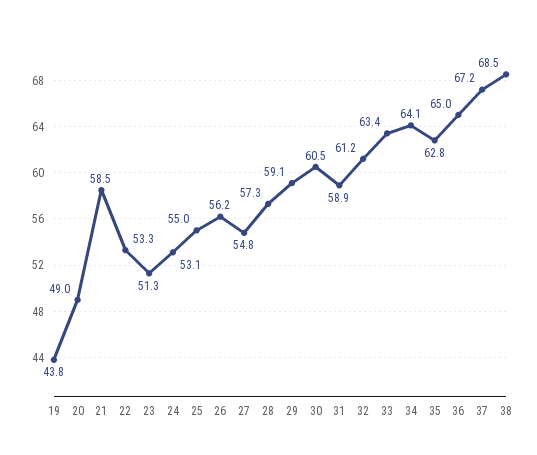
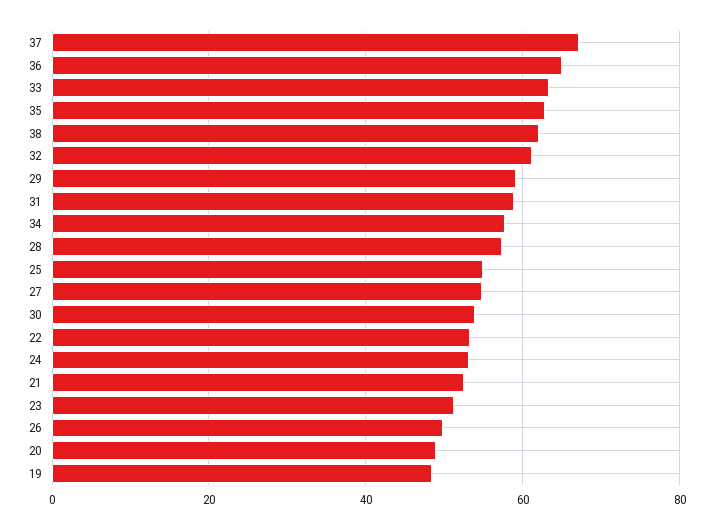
  {
-   "19": 43.8,
+   "19": 48,
    "20": 49,
-   "21": 58.5,
+   "21": 52,
    "22": 53.3,
    "23": 51.3,
    "24": 53.1,
    "25": 55,
-   "26": 56.2,
+   "26": 50,
    "27": 54.8,
    "28": 57.3,
    "29": 59.1,
-   "30": 60.5,
+   "30": 54,
    "31": 58.9,
    "32": 61.2,
    "33": 63.4,
-   "34": 64.1,
+   "34": 58,
    "35": 62.8,
    "36": 65,
    "37": 67.2,
-   "38": 68.5
+   "38": 62
  }

